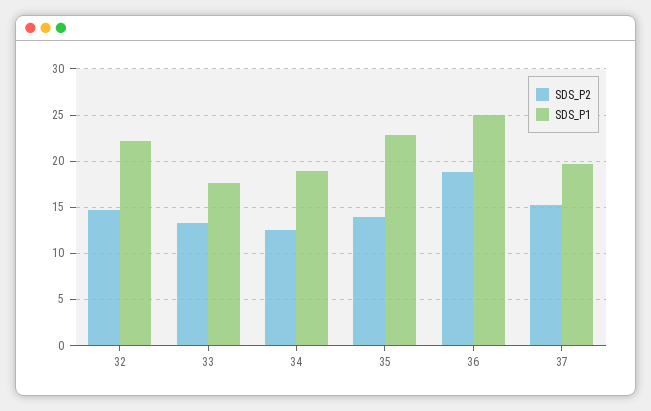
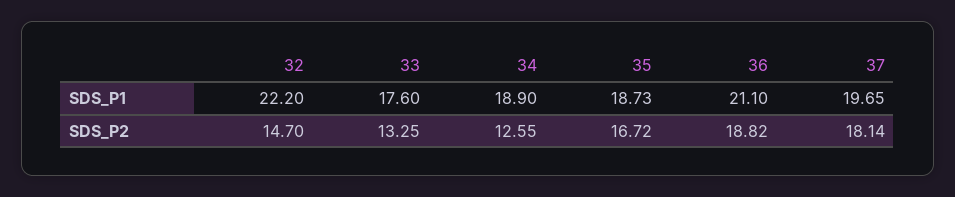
  {
    "SDS_P2": {
      "32": 14.7,
      "33": 13.25,
      "34": 12.55,
-     "35": 14,
+     "35": 16.72,
      "36": 18.82,
-     "37": 15
+     "37": 18.14
    },
    "SDS_P1": {
      "32": 22.2,
      "33": 17.6,
      "34": 18.9,
-     "35": 23,
+     "35": 18.73,
-     "36": 25,
+     "36": 21.1,
      "37": 19.65
    }
  }

